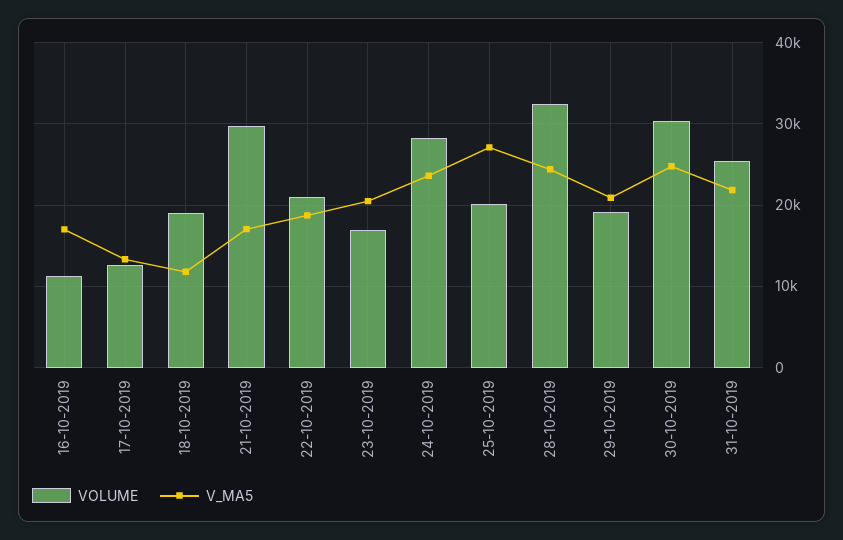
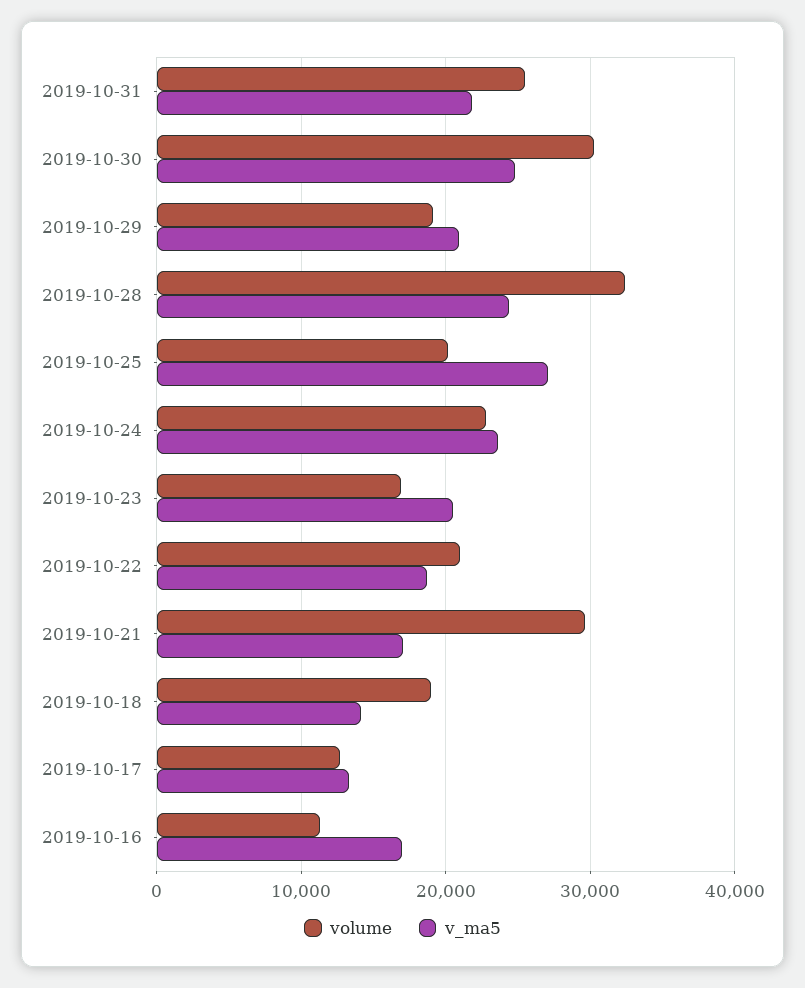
  {
    "VOLUME": {
      "16-10-2019": 11000,
      "17-10-2019": 13000,
      "18-10-2019": 19000,
      "21-10-2019": 30000,
      "22-10-2019": 21000,
      "23-10-2019": 17000,
-     "24-10-2019": 28000,
+     "24-10-2019": 23000,
      "25-10-2019": 20000,
      "28-10-2019": 32000,
      "29-10-2019": 19000,
      "30-10-2019": 30000,
      "31-10-2019": 25000
    },
    "V_MA5": {
      "16-10-2019": 17000,
      "17-10-2019": 13000,
-     "18-10-2019": 12000,
+     "18-10-2019": 14000,
      "21-10-2019": 17000,
      "22-10-2019": 19000,
      "23-10-2019": 20000,
      "24-10-2019": 24000,
      "25-10-2019": 27000,
      "28-10-2019": 24000,
      "29-10-2019": 21000,
      "30-10-2019": 25000,
      "31-10-2019": 22000
    }
  }

